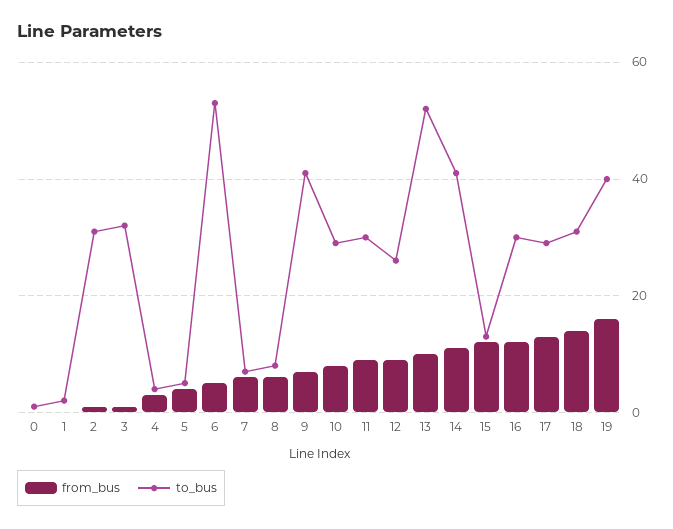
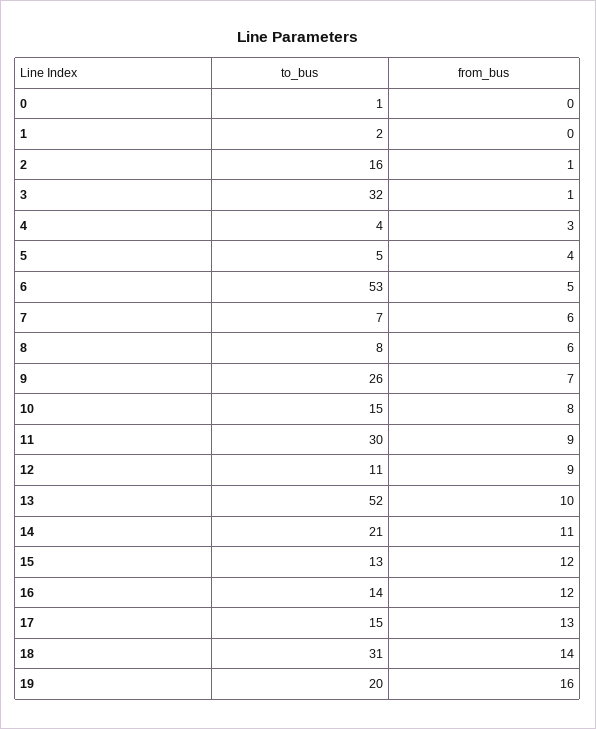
  {
    "from_bus": {
      "0": 0,
      "1": 0,
      "2": 1,
      "3": 1,
      "4": 3,
      "5": 4,
      "6": 5,
      "7": 6,
      "8": 6,
      "9": 7,
      "10": 8,
      "11": 9,
      "12": 9,
      "13": 10,
      "14": 11,
      "15": 12,
      "16": 12,
      "17": 13,
      "18": 14,
      "19": 16
    },
    "to_bus": {
      "0": 1,
      "1": 2,
-     "2": 30,
+     "2": 16,
      "3": 32,
      "4": 4,
      "5": 5,
      "6": 53,
      "7": 7,
      "8": 8,
-     "9": 40,
+     "9": 26,
-     "10": 30,
+     "10": 15,
      "11": 30,
-     "12": 25,
+     "12": 11,
      "13": 52,
-     "14": 40,
+     "14": 21,
      "15": 13,
-     "16": 30,
+     "16": 14,
-     "17": 30,
+     "17": 15,
      "18": 31,
-     "19": 40
+     "19": 20
    }
  }

